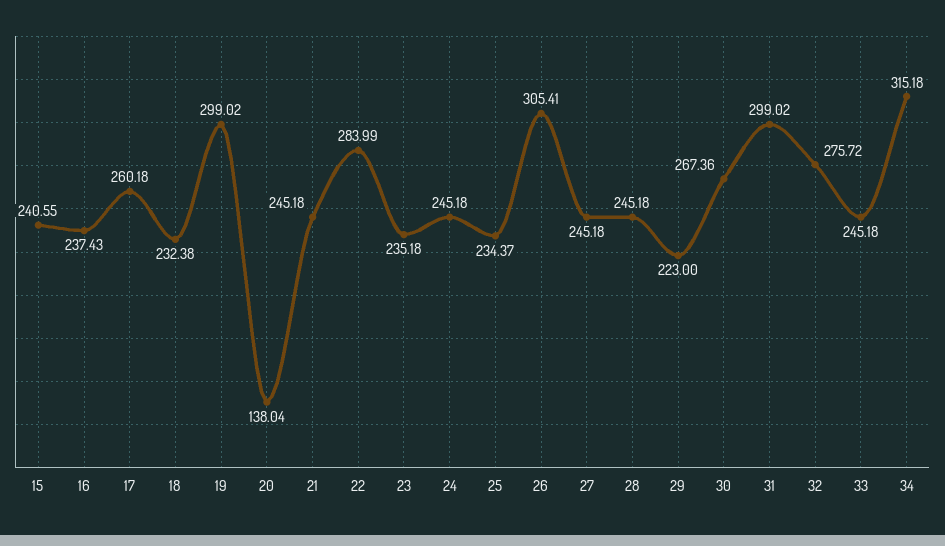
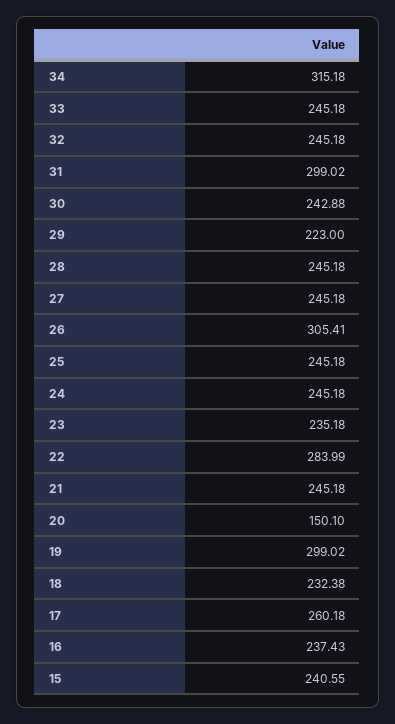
  {
    "15": 240.55,
    "16": 237.43,
    "17": 260.18,
    "18": 232.38,
    "19": 299.02,
-   "20": 138.04,
+   "20": 150.1,
    "21": 245.18,
    "22": 283.99,
    "23": 235.18,
    "24": 245.18,
-   "25": 234.37,
+   "25": 245.18,
    "26": 305.41,
    "27": 245.18,
    "28": 245.18,
    "29": 223,
-   "30": 267.36,
+   "30": 242.88,
    "31": 299.02,
-   "32": 275.72,
+   "32": 245.18,
    "33": 245.18,
    "34": 315.18
  }

